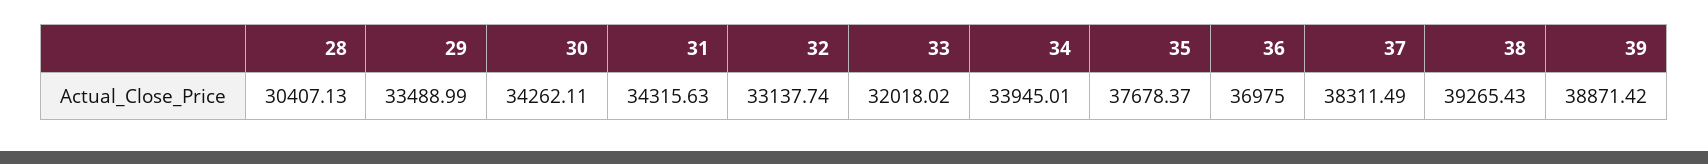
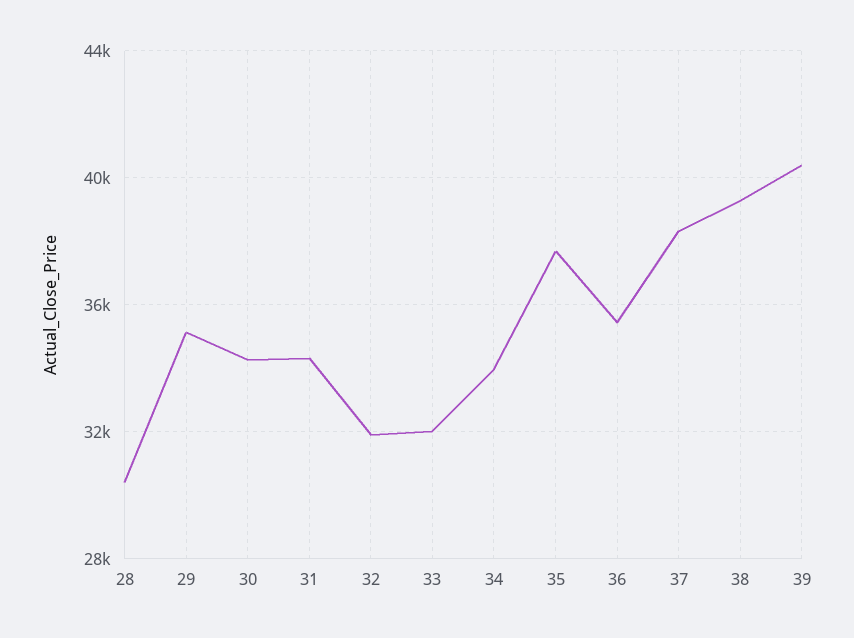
  {
    "28": 30407.13,
-   "29": 33488.99,
+   "29": 35000,
    "30": 34262.11,
    "31": 34315.63,
-   "32": 33137.74,
+   "32": 32000,
    "33": 32018.02,
    "34": 33945.01,
    "35": 37678.37,
-   "36": 36975,
+   "36": 35500,
    "37": 38311.49,
    "38": 39265.43,
-   "39": 38871.42
+   "39": 40500
  }

